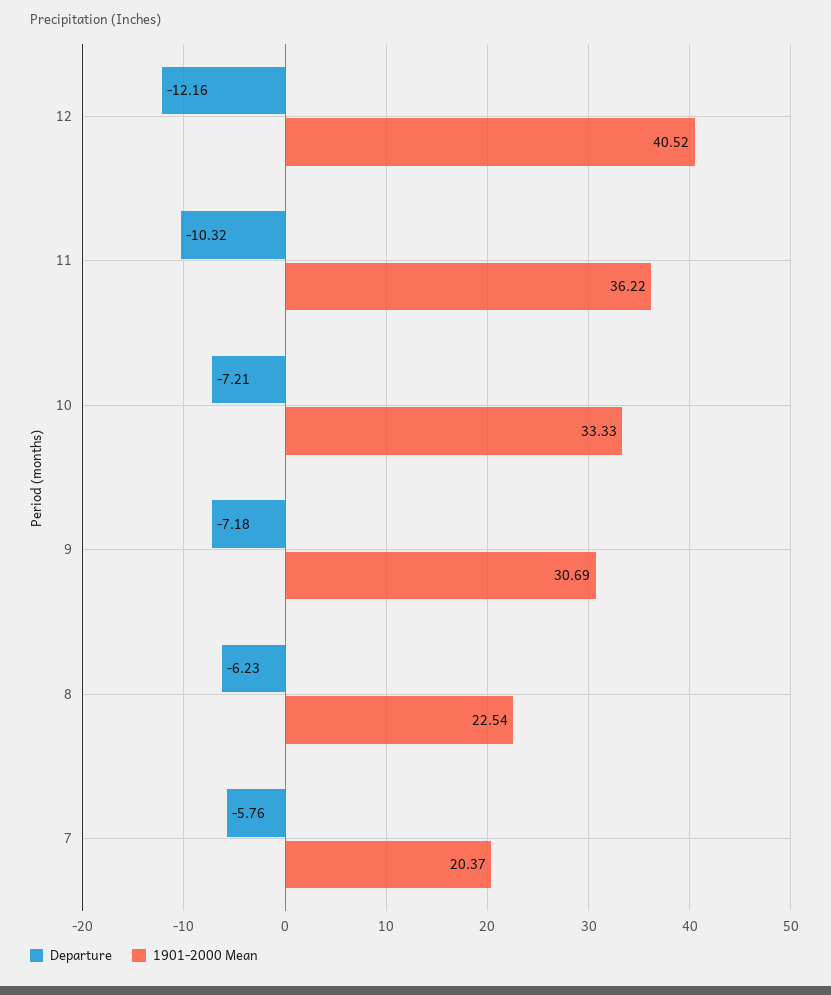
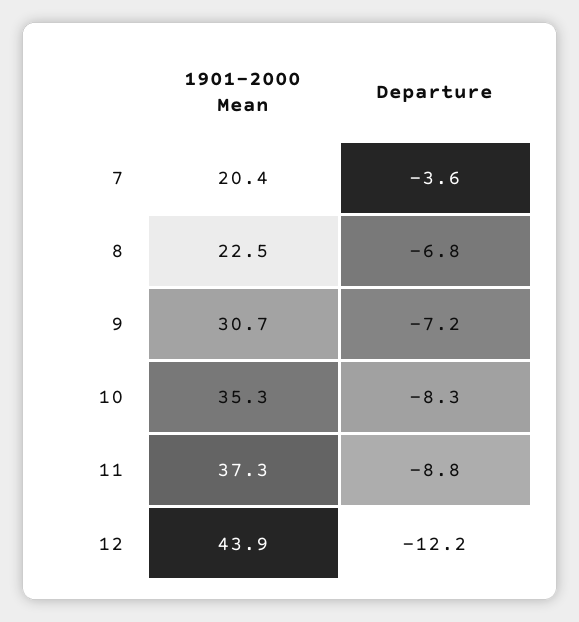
  {
    "Departure": {
      "12": -12.16,
-     "11": -10.32,
+     "11": -8.8,
-     "10": -7.21,
+     "10": -8.3,
      "9": -7.18,
-     "8": -6.23,
+     "8": -6.8,
-     "7": -5.76
+     "7": -3.6
    },
    "1901-2000 Mean": {
-     "12": 40.52,
+     "12": 43.9,
-     "11": 36.22,
+     "11": 37.3,
-     "10": 33.33,
+     "10": 35.3,
      "9": 30.69,
      "8": 22.54,
      "7": 20.37
    }
  }

